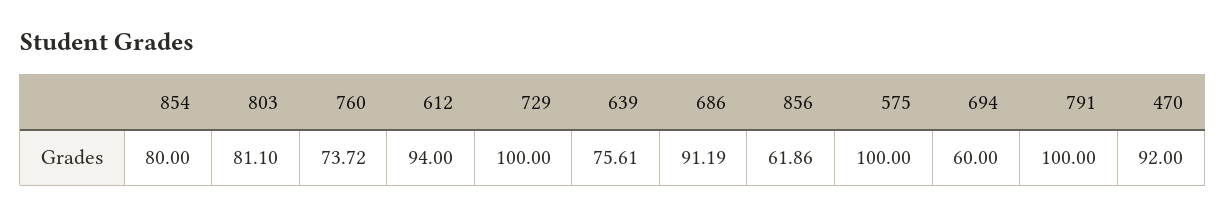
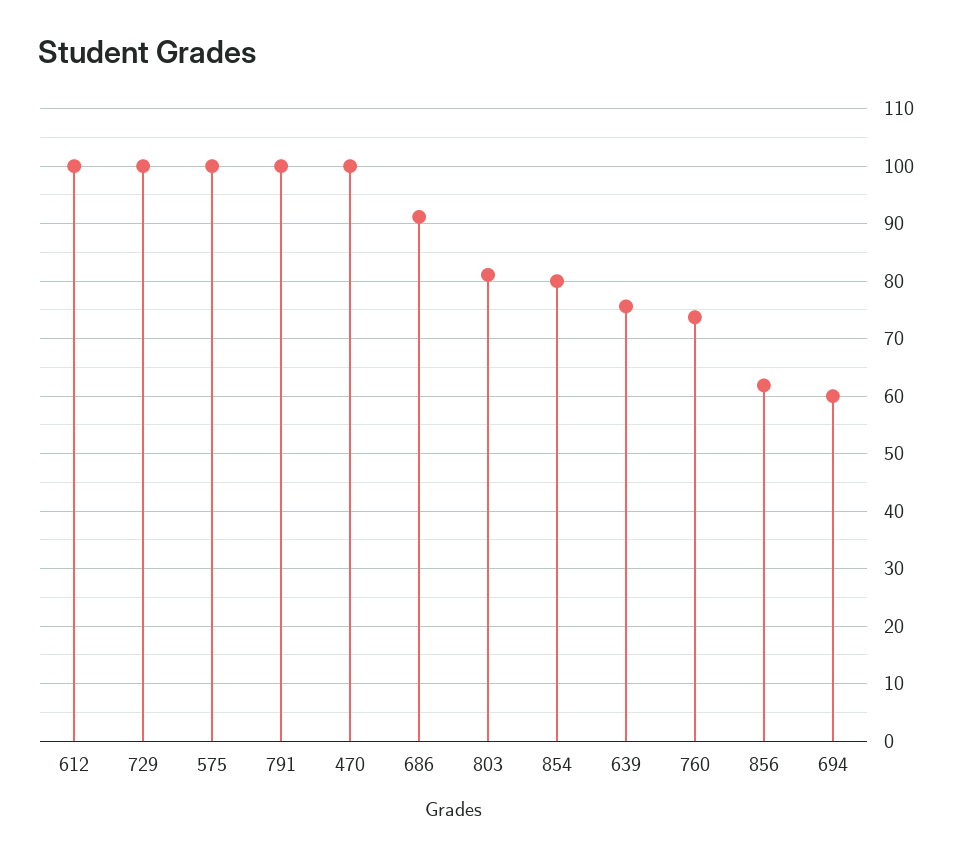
  {
    "854": 80,
    "803": 81.1,
    "760": 73.72,
-   "612": 94,
+   "612": 100,
    "729": 100,
    "639": 75.61,
    "686": 91.19,
    "856": 61.86,
    "575": 100,
    "694": 60,
    "791": 100,
-   "470": 92
+   "470": 100
  }

